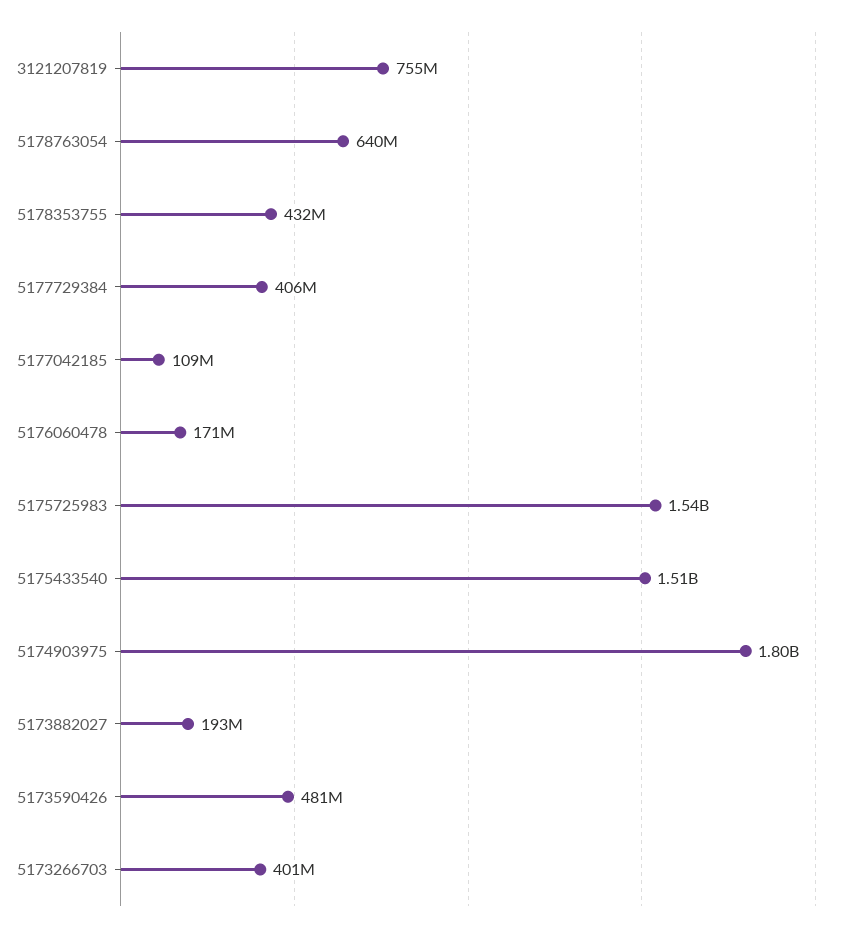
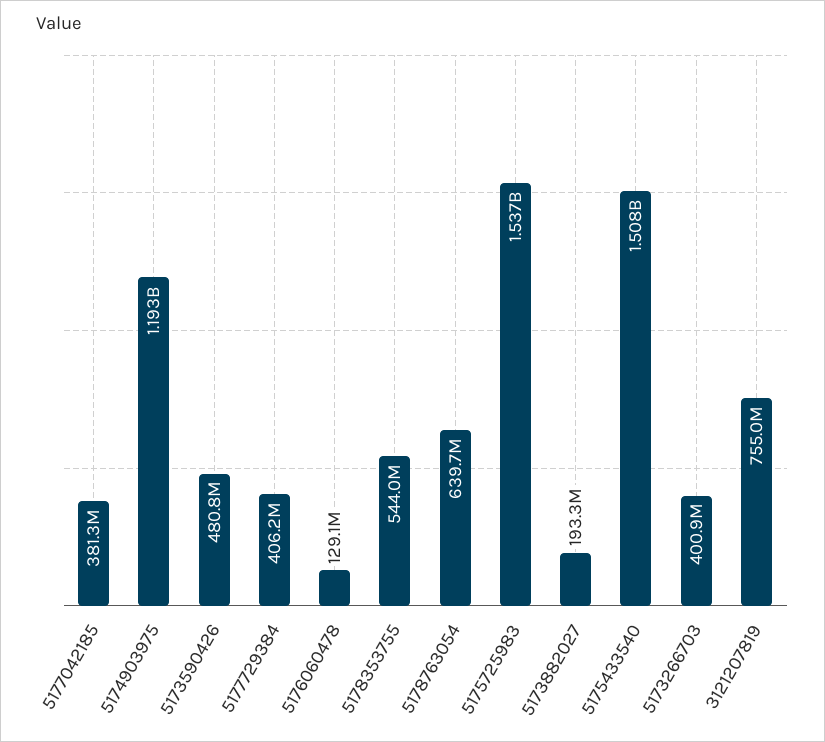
  {
    "3121207819": 755000000,
    "5178763054": 639700000,
-   "5178353755": 432000000,
+   "5178353755": 544000000,
    "5177729384": 406200000,
-   "5177042185": 109000000,
+   "5177042185": 381300000,
-   "5176060478": 171000000,
+   "5176060478": 129100000,
    "5175725983": 1537000000,
    "5175433540": 1508000000,
-   "5174903975": 1800000000,
+   "5174903975": 1193000000,
    "5173882027": 193300000,
    "5173590426": 480800000,
    "5173266703": 400900000
  }

